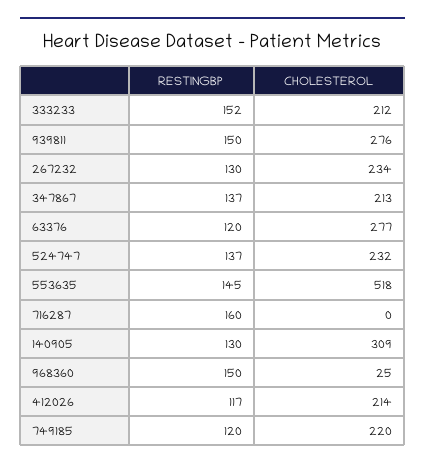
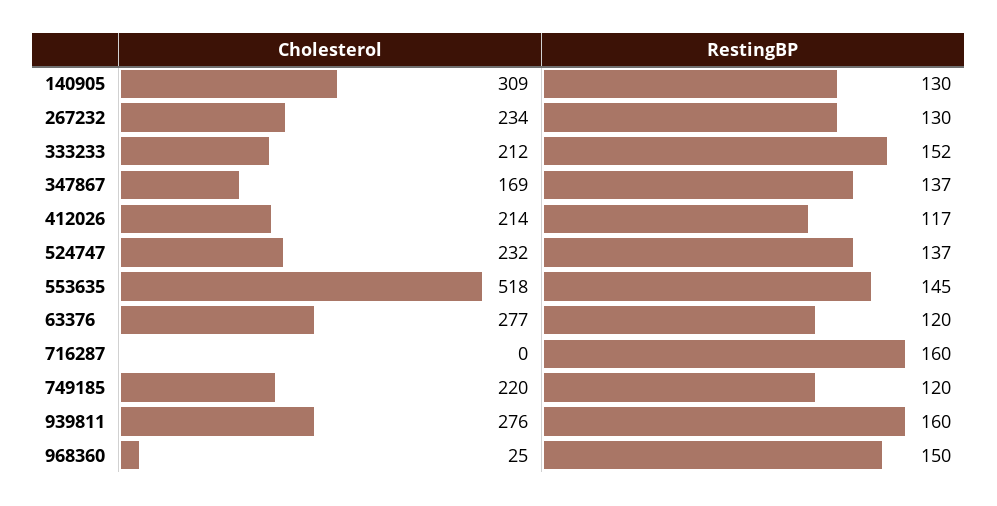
  {
    "RESTINGBP": {
      "333233": 152,
-     "939811": 150,
+     "939811": 160,
      "267232": 130,
      "347867": 137,
      "63376": 120,
      "524747": 137,
      "553635": 145,
      "716287": 160,
      "140905": 130,
      "968360": 150,
      "412026": 117,
      "749185": 120
    },
    "CHOLESTEROL": {
      "333233": 212,
      "939811": 276,
      "267232": 234,
-     "347867": 213,
+     "347867": 169,
      "63376": 277,
      "524747": 232,
      "553635": 518,
      "716287": 0,
      "140905": 309,
      "968360": 25,
      "412026": 214,
      "749185": 220
    }
  }

